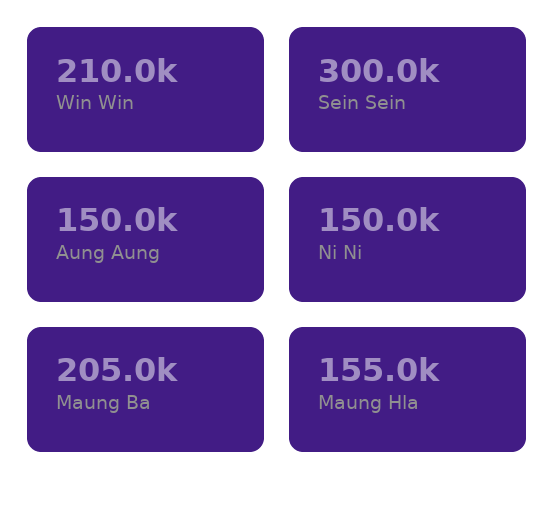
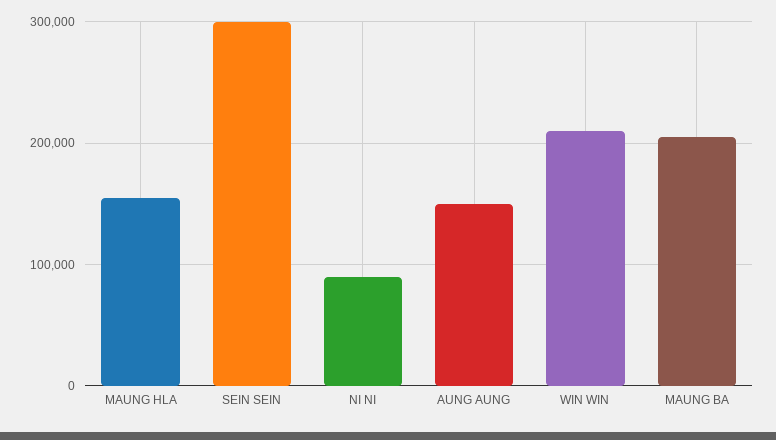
  {
    "Win Win": 210000,
    "Sein Sein": 300000,
    "Aung Aung": 150000,
-   "Ni Ni": 150000,
+   "Ni Ni": 90000,
    "Maung Ba": 205000,
    "Maung Hla": 155000
  }

